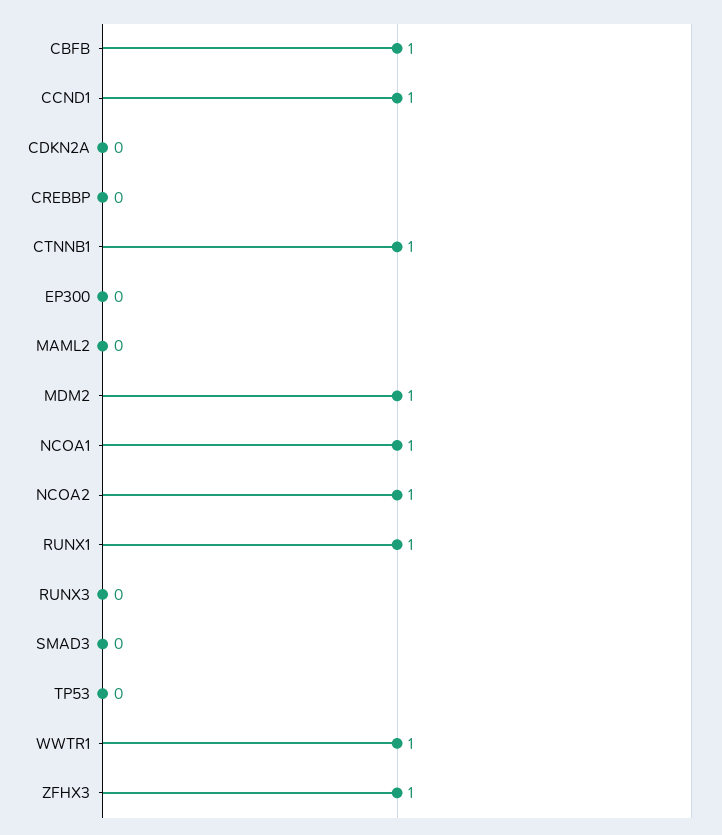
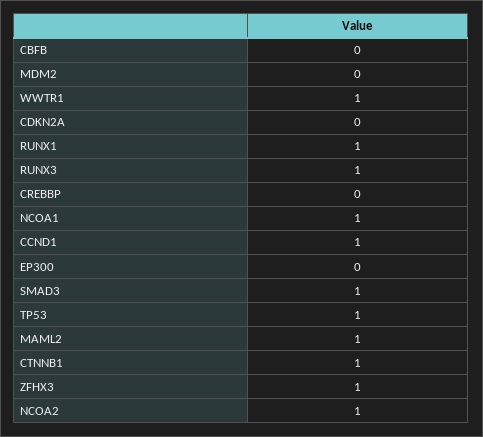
  {
-   "CBFB": 1,
+   "CBFB": 0,
    "CCND1": 1,
    "CDKN2A": 0,
    "CREBBP": 0,
    "CTNNB1": 1,
    "EP300": 0,
-   "MAML2": 0,
+   "MAML2": 1,
-   "MDM2": 1,
+   "MDM2": 0,
    "NCOA1": 1,
    "NCOA2": 1,
    "RUNX1": 1,
-   "RUNX3": 0,
+   "RUNX3": 1,
-   "SMAD3": 0,
+   "SMAD3": 1,
-   "TP53": 0,
+   "TP53": 1,
    "WWTR1": 1,
    "ZFHX3": 1
  }

